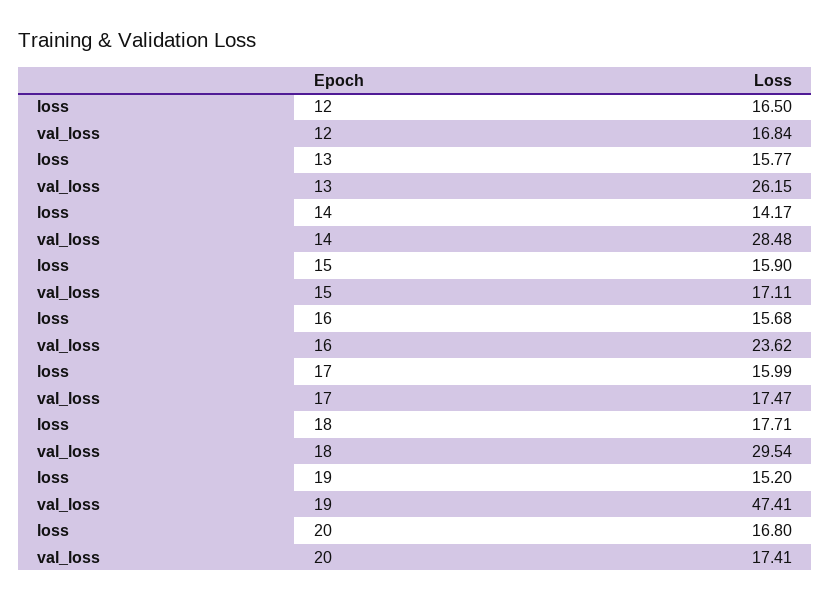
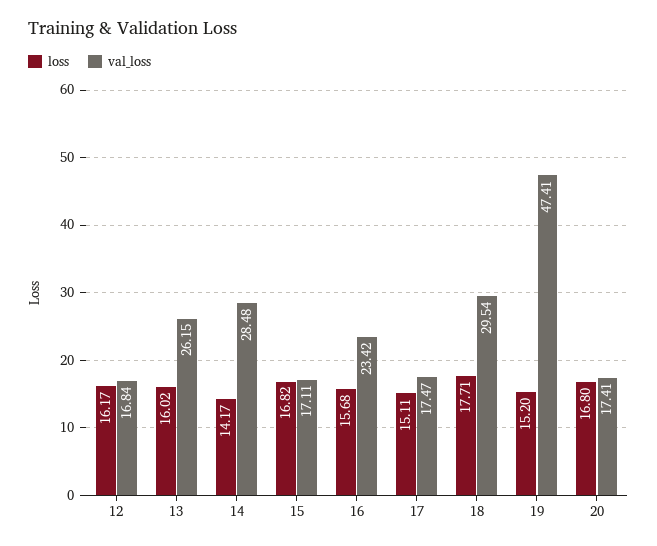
  {
    "loss": {
-     "12": 16.5,
+     "12": 16.17,
-     "13": 15.77,
+     "13": 16.02,
      "14": 14.17,
-     "15": 15.9,
+     "15": 16.82,
      "16": 15.68,
-     "17": 15.99,
+     "17": 15.11,
      "18": 17.71,
      "19": 15.2,
      "20": 16.8
    },
    "val_loss": {
      "12": 16.84,
      "13": 26.15,
      "14": 28.48,
      "15": 17.11,
-     "16": 23.62,
+     "16": 23.42,
      "17": 17.47,
      "18": 29.54,
      "19": 47.41,
      "20": 17.41
    }
  }

